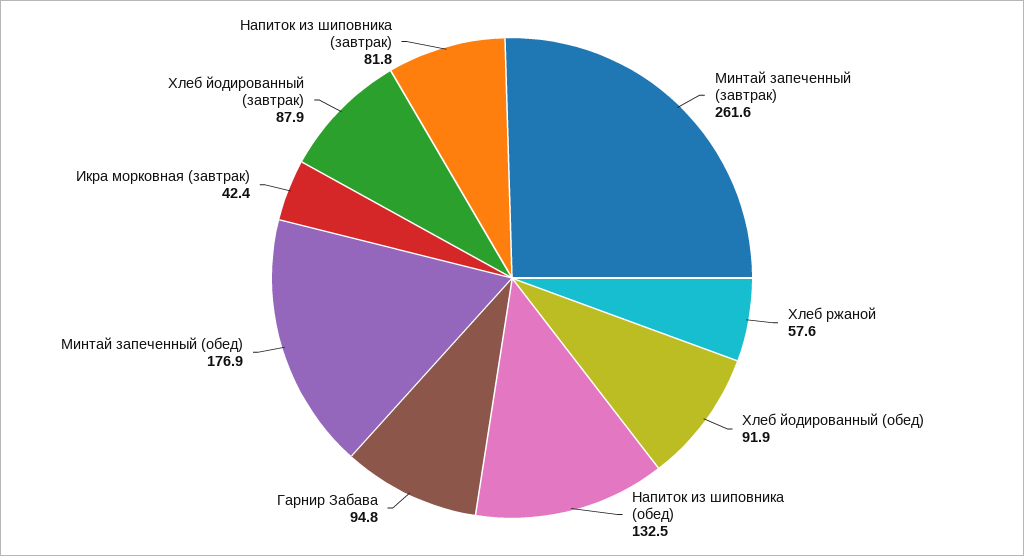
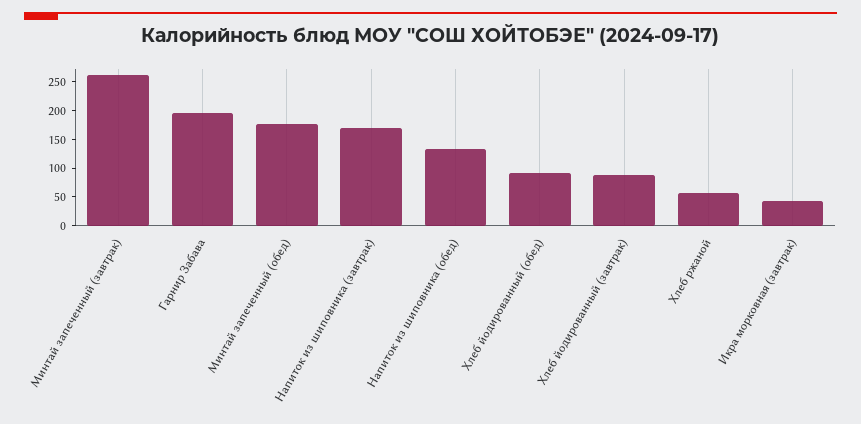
  {
    "Минтай запеченный (завтрак)": 261.6,
    "Хлеб ржаной": 57.6,
    "Хлеб йодированный (обед)": 91.9,
    "Напиток из шиповника (обед)": 132.5,
-   "Гарнир Забава": 94.8,
+   "Гарнир Забава": 200,
    "Минтай запеченный (обед)": 176.9,
    "Икра морковная (завтрак)": 42.4,
    "Хлеб йодированный (завтрак)": 87.9,
-   "Напиток из шиповника (завтрак)": 81.8
+   "Напиток из шиповника (завтрак)": 175
  }

